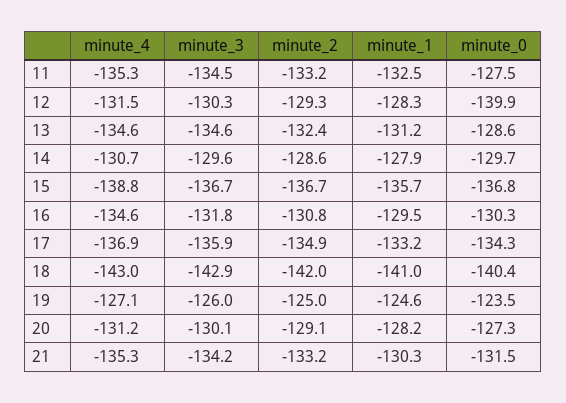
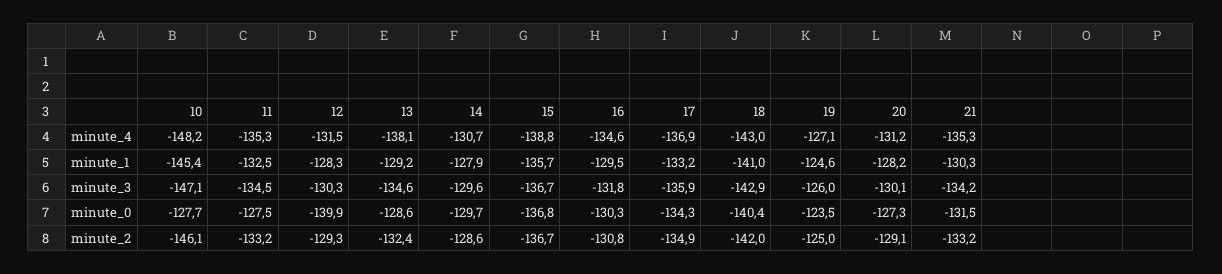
  {
    "minute_4": {
      "11": -135.3,
      "12": -131.5,
-     "13": -134.6,
+     "13": -138.1,
      "14": -130.7,
      "15": -138.8,
      "16": -134.6,
      "17": -136.9,
      "18": -143,
      "19": -127.1,
      "20": -131.2,
-     "21": -135.3
+     "21": -135.3,
+     "10": -148.2
    },
    "minute_3": {
      "11": -134.5,
      "12": -130.3,
      "13": -134.6,
      "14": -129.6,
      "15": -136.7,
      "16": -131.8,
      "17": -135.9,
      "18": -142.9,
      "19": -126,
      "20": -130.1,
-     "21": -134.2
+     "21": -134.2,
+     "10": -147.1
    },
    "minute_2": {
      "11": -133.2,
      "12": -129.3,
      "13": -132.4,
      "14": -128.6,
      "15": -136.7,
      "16": -130.8,
      "17": -134.9,
      "18": -142,
      "19": -125,
      "20": -129.1,
-     "21": -133.2
+     "21": -133.2,
+     "10": -146.1
    },
    "minute_1": {
      "11": -132.5,
      "12": -128.3,
-     "13": -131.2,
+     "13": -129.2,
      "14": -127.9,
      "15": -135.7,
      "16": -129.5,
      "17": -133.2,
      "18": -141,
      "19": -124.6,
      "20": -128.2,
-     "21": -130.3
+     "21": -130.3,
+     "10": -145.4
    },
    "minute_0": {
      "11": -127.5,
      "12": -139.9,
      "13": -128.6,
      "14": -129.7,
      "15": -136.8,
      "16": -130.3,
      "17": -134.3,
      "18": -140.4,
      "19": -123.5,
      "20": -127.3,
-     "21": -131.5
+     "21": -131.5,
+     "10": -127.7
    }
  }

